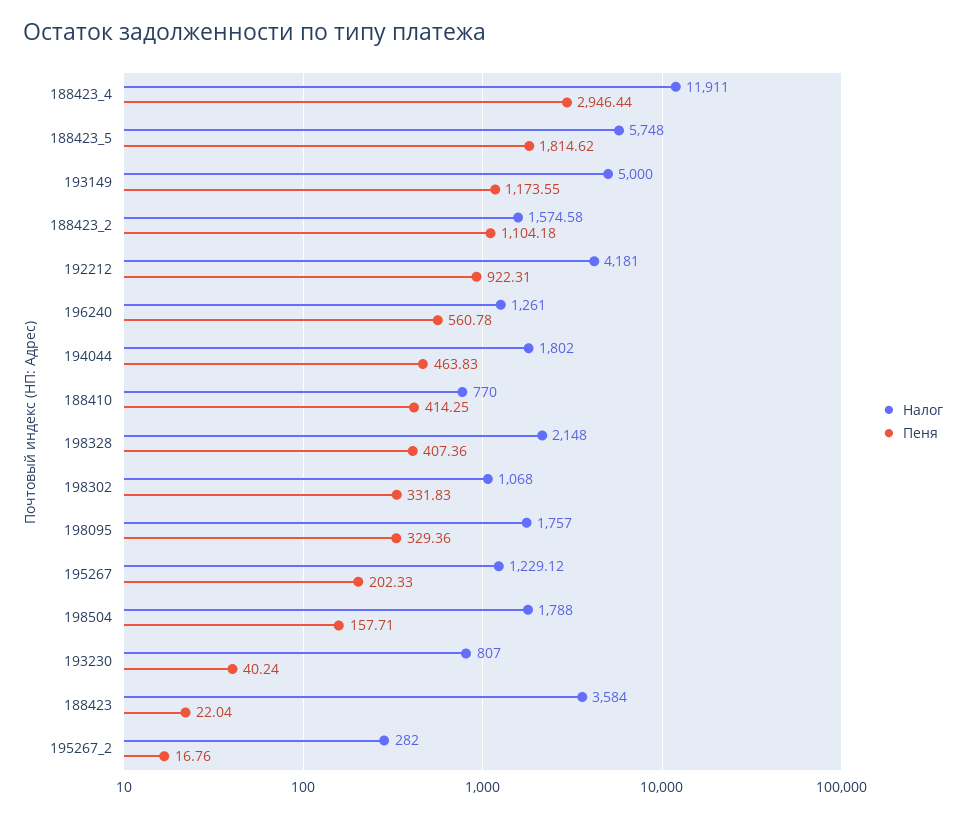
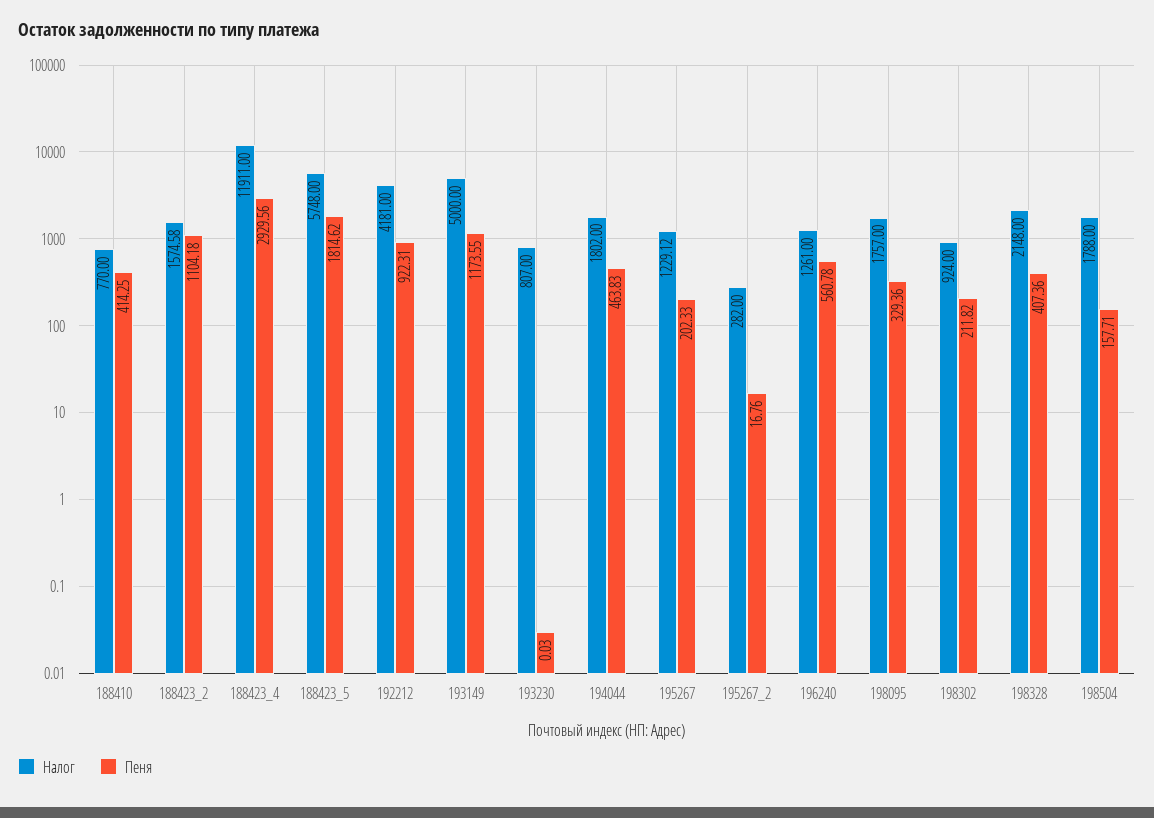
  {
    "Налог": {
      "188423_4": 11911,
      "188423_5": 5748,
      "193149": 5000,
      "188423_2": 1574.58,
      "192212": 4181,
      "196240": 1261,
      "194044": 1802,
      "188410": 770,
      "198328": 2148,
-     "198302": 1068,
+     "198302": 924,
      "198095": 1757,
      "195267": 1229.12,
      "198504": 1788,
      "193230": 807,
-     "188423": 3584,
      "195267_2": 282
    },
    "Пеня": {
-     "188423_4": 2946.44,
+     "188423_4": 2929.56,
      "188423_5": 1814.62,
      "193149": 1173.55,
      "188423_2": 1104.18,
      "192212": 922.31,
      "196240": 560.78,
      "194044": 463.83,
      "188410": 414.25,
      "198328": 407.36,
-     "198302": 331.83,
+     "198302": 211.82,
      "198095": 329.36,
      "195267": 202.33,
      "198504": 157.71,
-     "193230": 40.24,
+     "193230": 0.03,
-     "188423": 22.04,
      "195267_2": 16.76
    }
  }

